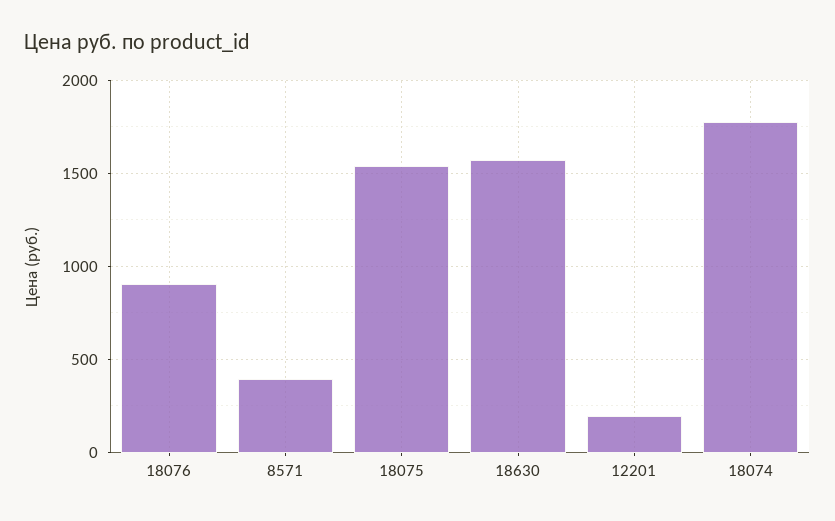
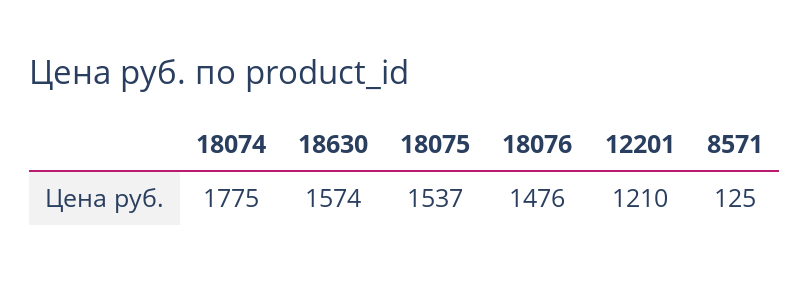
  {
-   "18076": 900,
+   "18076": 1476,
-   "8571": 400,
+   "8571": 125,
    "18075": 1537,
    "18630": 1574,
-   "12201": 200,
+   "12201": 1210,
    "18074": 1775
  }

